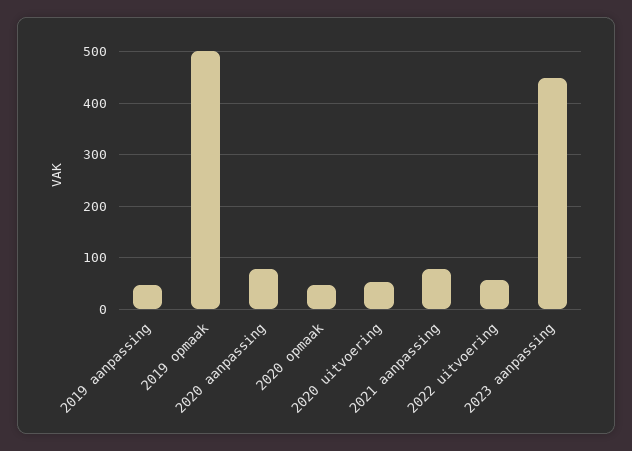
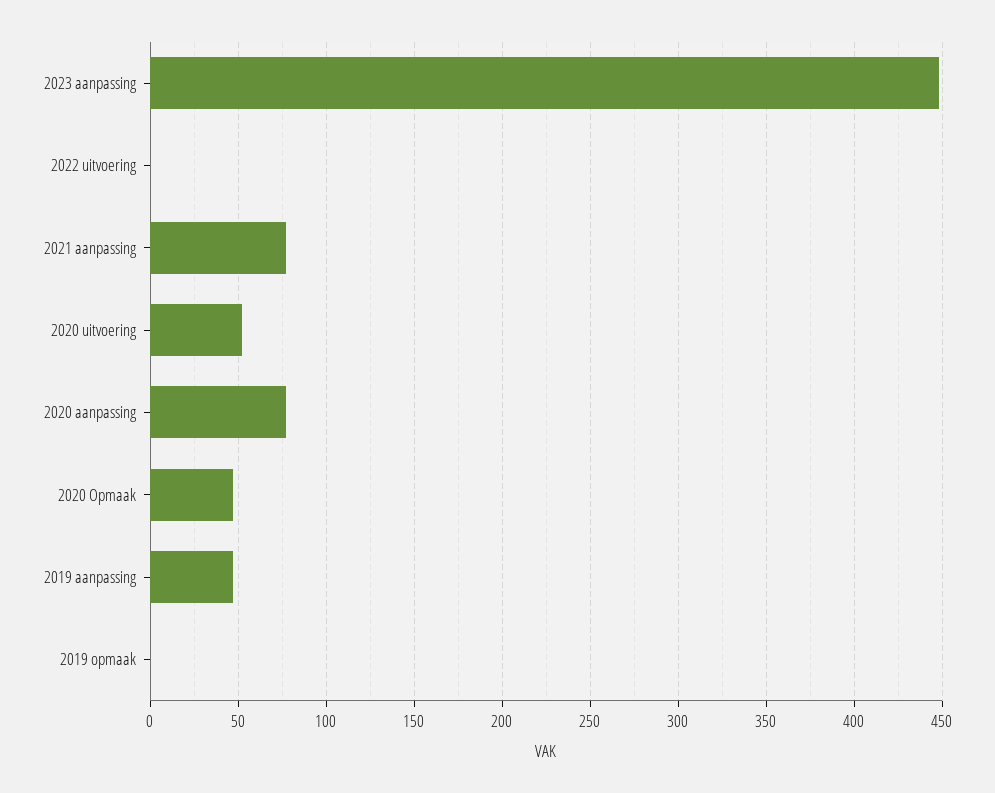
  {
    "2019 aanpassing": 45,
-   "2019 opmaak": 500,
+   "2019 opmaak": 0,
    "2020 aanpassing": 75,
    "2020 opmaak": 45,
    "2020 uitvoering": 50,
    "2021 aanpassing": 75,
-   "2022 uitvoering": 60,
+   "2022 uitvoering": 0,
    "2023 aanpassing": 450
  }

